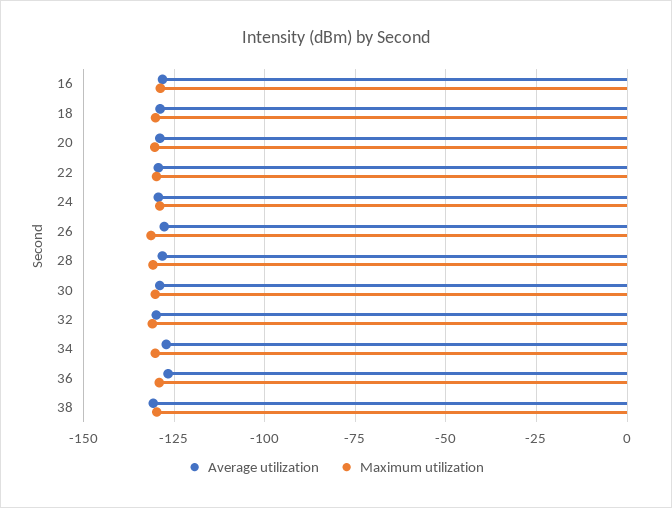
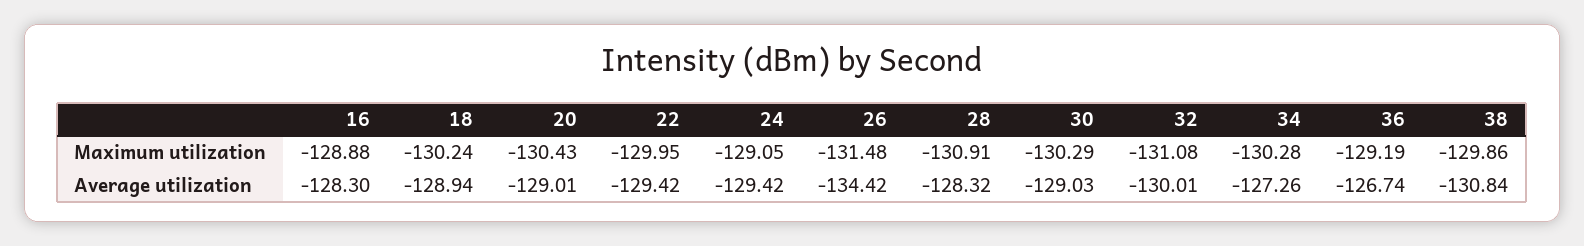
  {
    "Average utilization": {
      "16": -128.3,
      "18": -128.94,
      "20": -129.01,
      "22": -129.42,
      "24": -129.42,
-     "26": -127.5,
+     "26": -134.42,
      "28": -128.32,
      "30": -129.03,
      "32": -130.01,
      "34": -127.26,
      "36": -126.74,
      "38": -130.84
    },
    "Maximum utilization": {
      "16": -128.88,
      "18": -130.24,
      "20": -130.43,
      "22": -129.95,
      "24": -129.05,
      "26": -131.48,
      "28": -130.91,
      "30": -130.29,
      "32": -131.08,
      "34": -130.28,
      "36": -129.19,
      "38": -129.86
    }
  }

